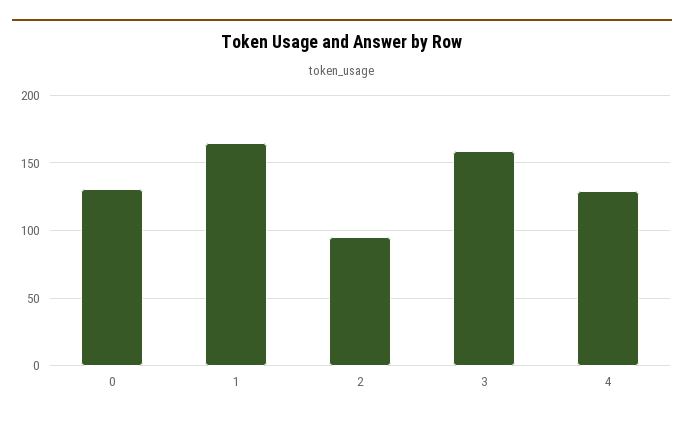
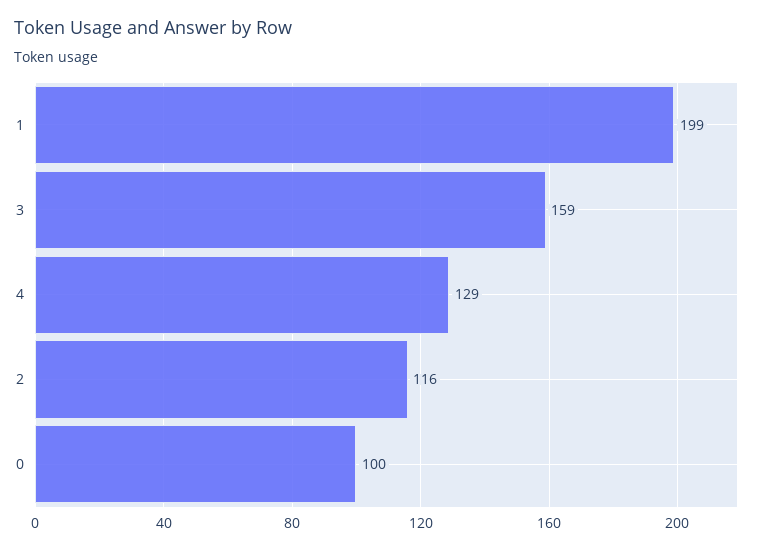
  {
-   "0": 130,
+   "0": 100,
-   "1": 165,
+   "1": 199,
-   "2": 95,
+   "2": 116,
    "3": 159,
    "4": 129
  }

